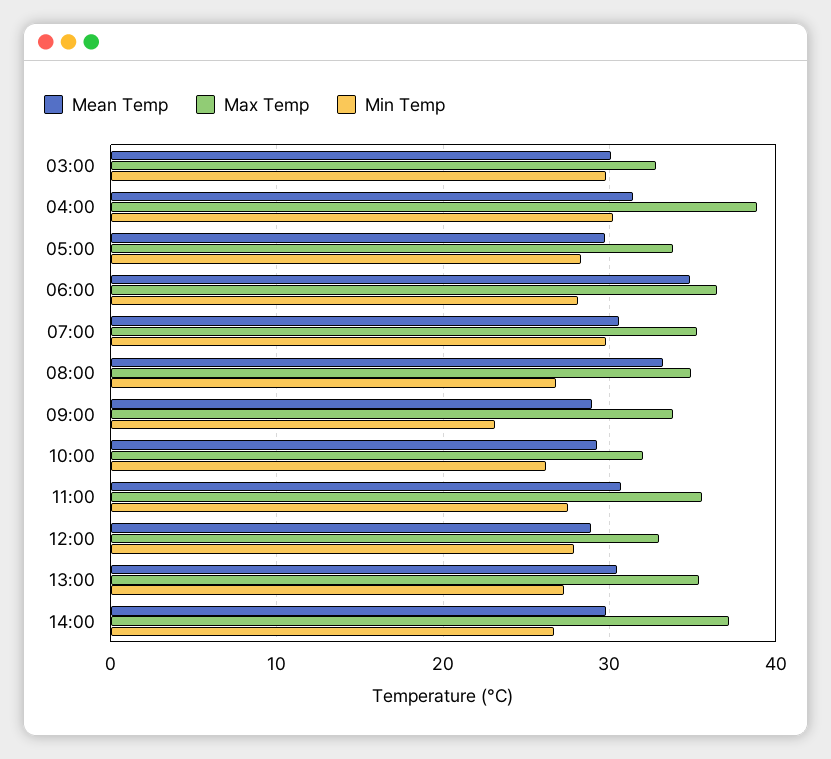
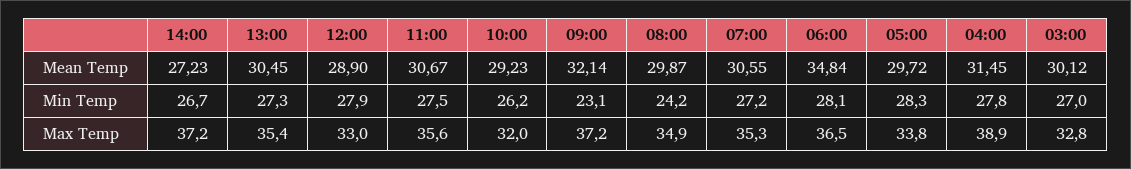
  {
    "Mean Temp": {
      "03:00": 30.12,
      "04:00": 31.45,
      "05:00": 29.72,
      "06:00": 34.84,
      "07:00": 30.55,
-     "08:00": 33,
+     "08:00": 29.87,
-     "09:00": 29,
+     "09:00": 32.14,
      "10:00": 29.23,
      "11:00": 30.67,
      "12:00": 28.9,
      "13:00": 30.45,
-     "14:00": 30
+     "14:00": 27.23
    },
    "Max Temp": {
      "03:00": 32.8,
      "04:00": 38.9,
      "05:00": 33.8,
      "06:00": 36.5,
      "07:00": 35.3,
      "08:00": 34.9,
-     "09:00": 34,
+     "09:00": 37.2,
      "10:00": 32,
      "11:00": 35.6,
      "12:00": 33,
      "13:00": 35.4,
      "14:00": 37.2
    },
    "Min Temp": {
-     "03:00": 30,
+     "03:00": 27,
-     "04:00": 30,
+     "04:00": 27.8,
      "05:00": 28.3,
      "06:00": 28.1,
-     "07:00": 30,
+     "07:00": 27.2,
-     "08:00": 27,
+     "08:00": 24.2,
      "09:00": 23.1,
      "10:00": 26.2,
      "11:00": 27.5,
      "12:00": 27.9,
      "13:00": 27.3,
      "14:00": 26.7
    }
  }

